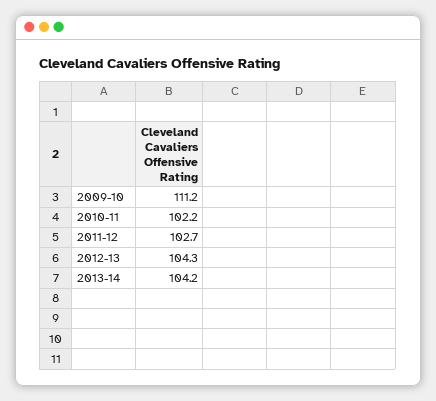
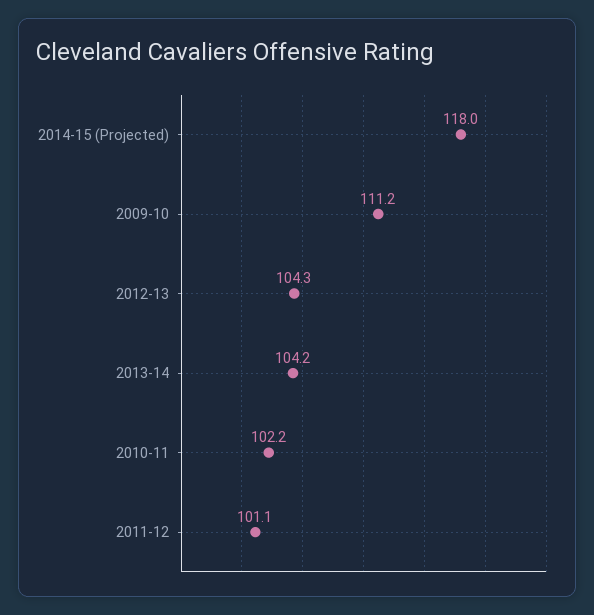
  {
    "2009-10": 111.2,
    "2010-11": 102.2,
-   "2011-12": 102.7,
+   "2011-12": 101.1,
    "2012-13": 104.3,
-   "2013-14": 104.2
+   "2013-14": 104.2,
+   "2014-15 (Projected)": 118
  }

